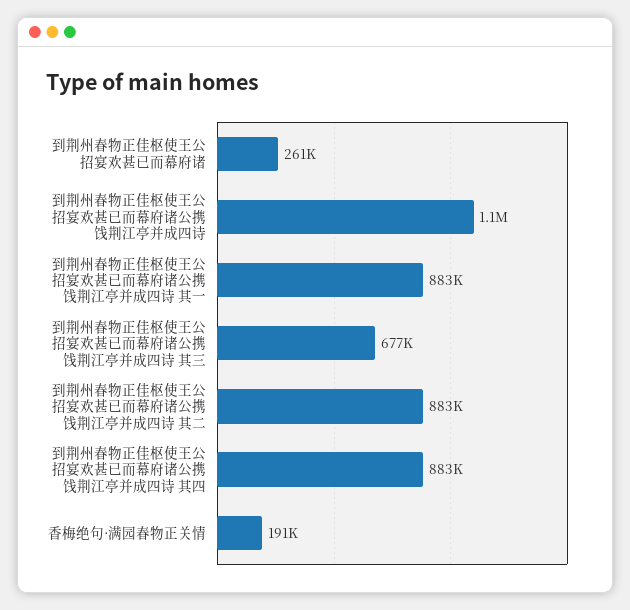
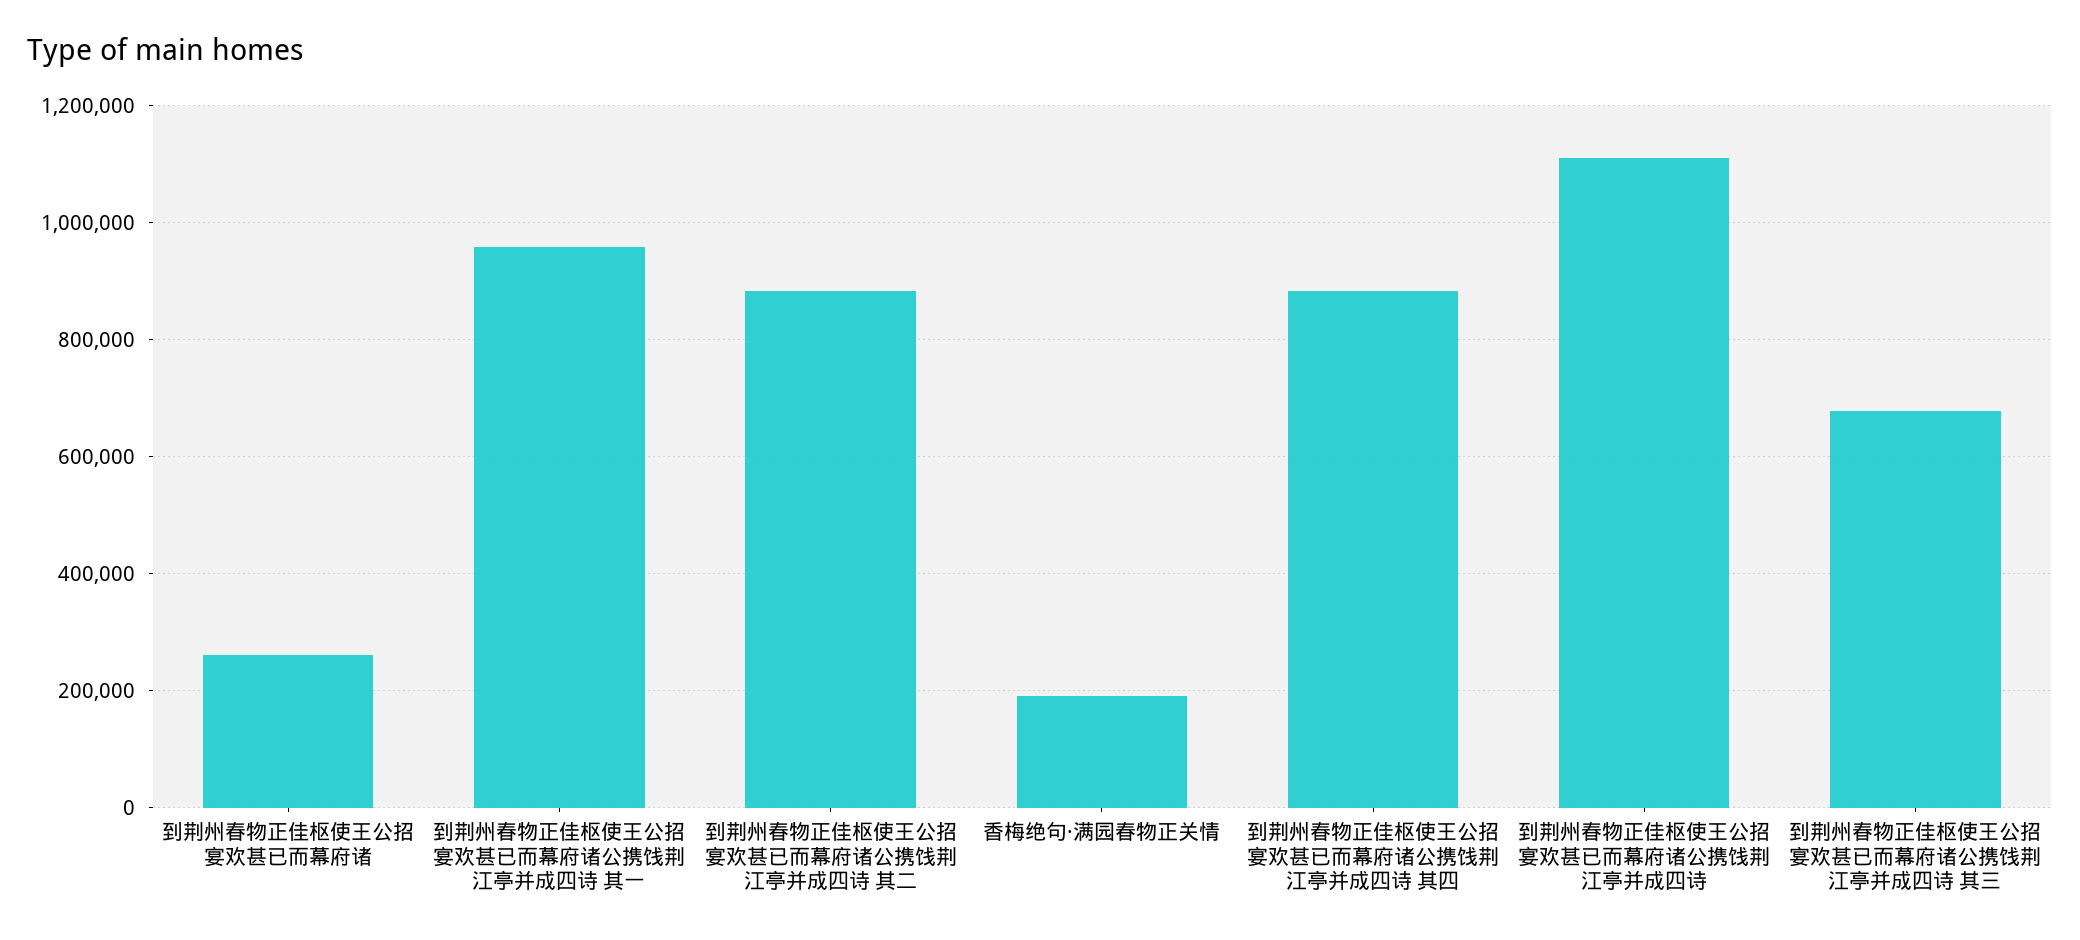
  {
    "到荆州春物正佳枢使王公招宴欢甚已而幕府诸": 261000,
    "到荆州春物正佳枢使王公招宴欢甚已而幕府诸公携饯荆江亭并成四诗": 1100000,
-   "到荆州春物正佳枢使王公招宴欢甚已而幕府诸公携饯荆江亭并成四诗 其一": 883000,
+   "到荆州春物正佳枢使王公招宴欢甚已而幕府诸公携饯荆江亭并成四诗 其一": 960000,
    "到荆州春物正佳枢使王公招宴欢甚已而幕府诸公携饯荆江亭并成四诗 其三": 677000,
    "到荆州春物正佳枢使王公招宴欢甚已而幕府诸公携饯荆江亭并成四诗 其二": 883000,
    "到荆州春物正佳枢使王公招宴欢甚已而幕府诸公携饯荆江亭并成四诗 其四": 883000,
    "香梅绝句·满园春物正关情": 191000
  }

